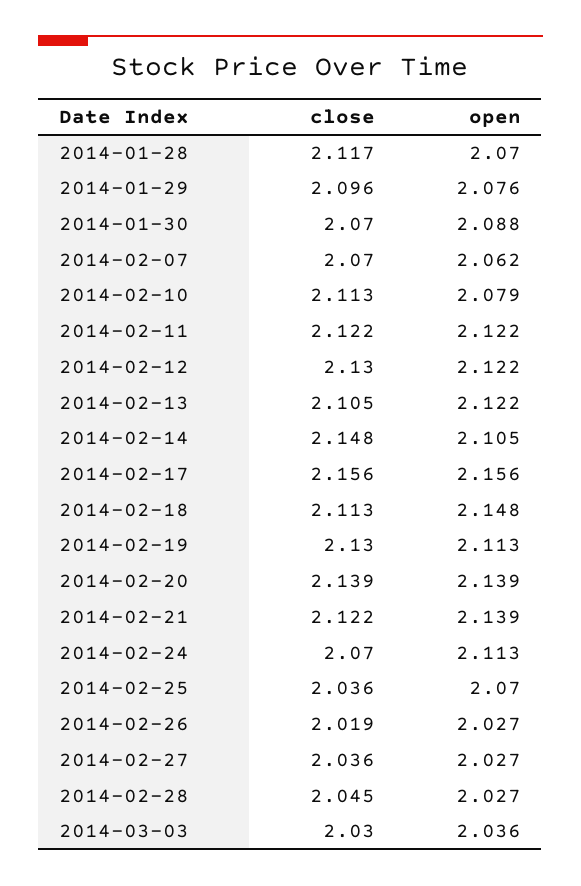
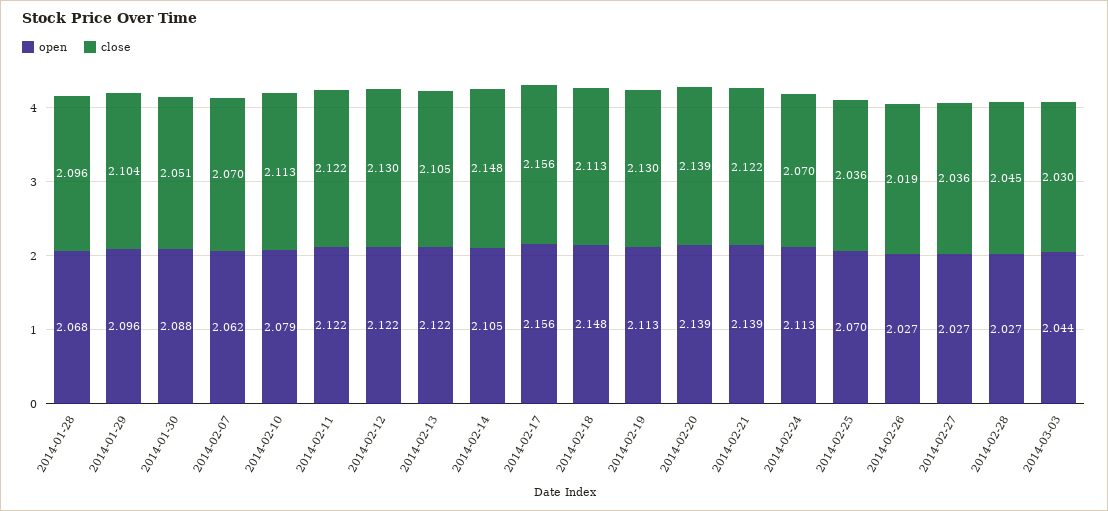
  {
    "close": {
-     "2014-01-28": 2.117,
+     "2014-01-28": 2.096,
-     "2014-01-29": 2.096,
+     "2014-01-29": 2.104,
-     "2014-01-30": 2.07,
+     "2014-01-30": 2.051,
      "2014-02-07": 2.07,
      "2014-02-10": 2.113,
      "2014-02-11": 2.122,
      "2014-02-12": 2.13,
      "2014-02-13": 2.105,
      "2014-02-14": 2.148,
      "2014-02-17": 2.156,
      "2014-02-18": 2.113,
      "2014-02-19": 2.13,
      "2014-02-20": 2.139,
      "2014-02-21": 2.122,
      "2014-02-24": 2.07,
      "2014-02-25": 2.036,
      "2014-02-26": 2.019,
      "2014-02-27": 2.036,
      "2014-02-28": 2.045,
      "2014-03-03": 2.03
    },
    "open": {
-     "2014-01-28": 2.07,
+     "2014-01-28": 2.068,
-     "2014-01-29": 2.076,
+     "2014-01-29": 2.096,
      "2014-01-30": 2.088,
      "2014-02-07": 2.062,
      "2014-02-10": 2.079,
      "2014-02-11": 2.122,
      "2014-02-12": 2.122,
      "2014-02-13": 2.122,
      "2014-02-14": 2.105,
      "2014-02-17": 2.156,
      "2014-02-18": 2.148,
      "2014-02-19": 2.113,
      "2014-02-20": 2.139,
      "2014-02-21": 2.139,
      "2014-02-24": 2.113,
      "2014-02-25": 2.07,
      "2014-02-26": 2.027,
      "2014-02-27": 2.027,
      "2014-02-28": 2.027,
-     "2014-03-03": 2.036
+     "2014-03-03": 2.044
    }
  }

